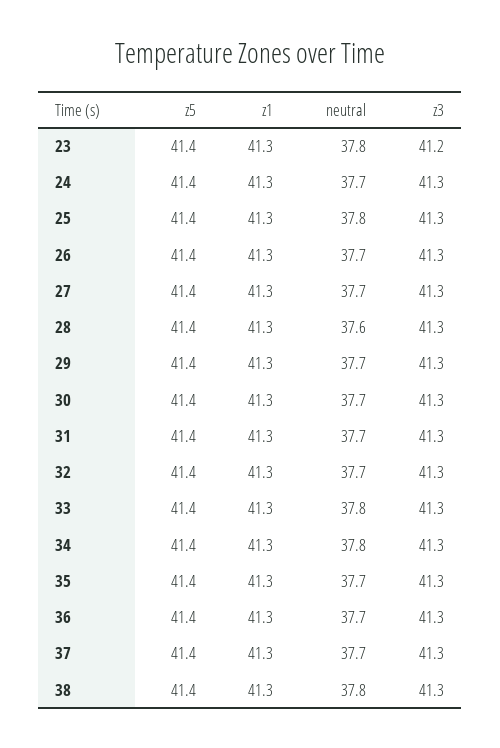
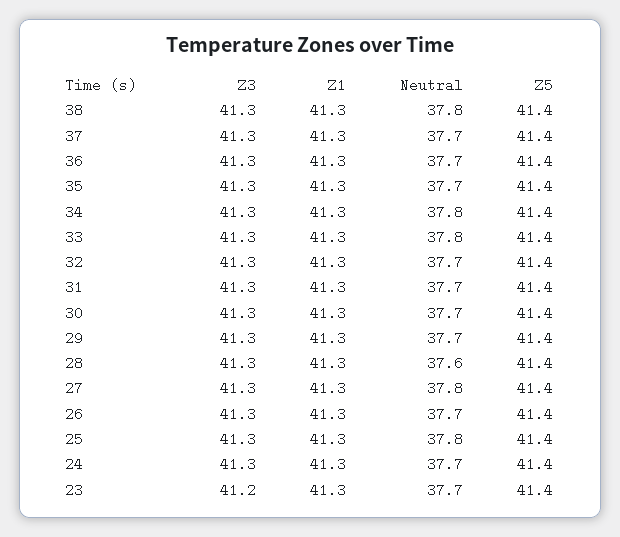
  {
    "z5": {
      "23": 41.4,
      "24": 41.4,
      "25": 41.4,
      "26": 41.4,
      "27": 41.4,
      "28": 41.4,
      "29": 41.4,
      "30": 41.4,
      "31": 41.4,
      "32": 41.4,
      "33": 41.4,
      "34": 41.4,
      "35": 41.4,
      "36": 41.4,
      "37": 41.4,
      "38": 41.4
    },
    "z1": {
      "23": 41.3,
      "24": 41.3,
      "25": 41.3,
      "26": 41.3,
      "27": 41.3,
      "28": 41.3,
      "29": 41.3,
      "30": 41.3,
      "31": 41.3,
      "32": 41.3,
      "33": 41.3,
      "34": 41.3,
      "35": 41.3,
      "36": 41.3,
      "37": 41.3,
      "38": 41.3
    },
    "neutral": {
-     "23": 37.8,
+     "23": 37.7,
      "24": 37.7,
      "25": 37.8,
      "26": 37.7,
-     "27": 37.7,
+     "27": 37.8,
      "28": 37.6,
      "29": 37.7,
      "30": 37.7,
      "31": 37.7,
      "32": 37.7,
      "33": 37.8,
      "34": 37.8,
      "35": 37.7,
      "36": 37.7,
      "37": 37.7,
      "38": 37.8
    },
    "z3": {
      "23": 41.2,
      "24": 41.3,
      "25": 41.3,
      "26": 41.3,
      "27": 41.3,
      "28": 41.3,
      "29": 41.3,
      "30": 41.3,
      "31": 41.3,
      "32": 41.3,
      "33": 41.3,
      "34": 41.3,
      "35": 41.3,
      "36": 41.3,
      "37": 41.3,
      "38": 41.3
    }
  }

